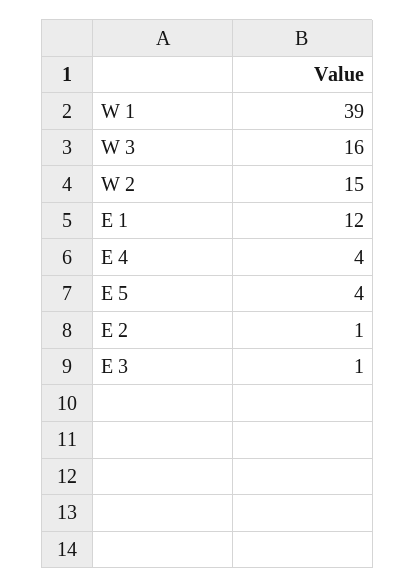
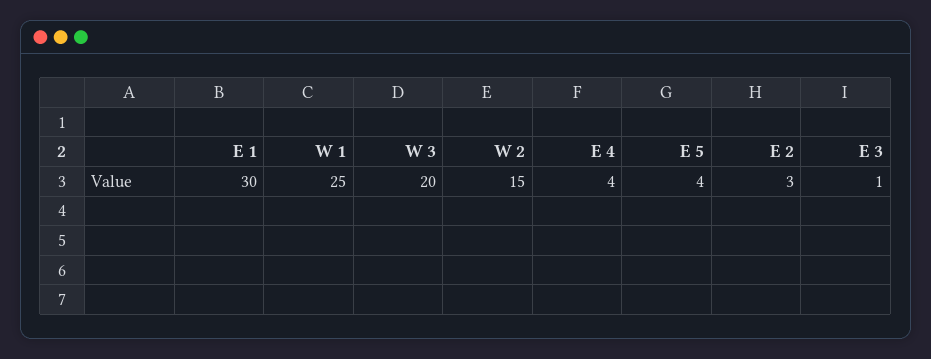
  {
-   "W 1": 39,
+   "W 1": 25,
-   "W 3": 16,
+   "W 3": 20,
    "W 2": 15,
-   "E 1": 12,
+   "E 1": 30,
    "E 4": 4,
    "E 5": 4,
-   "E 2": 1,
+   "E 2": 3,
    "E 3": 1
  }

